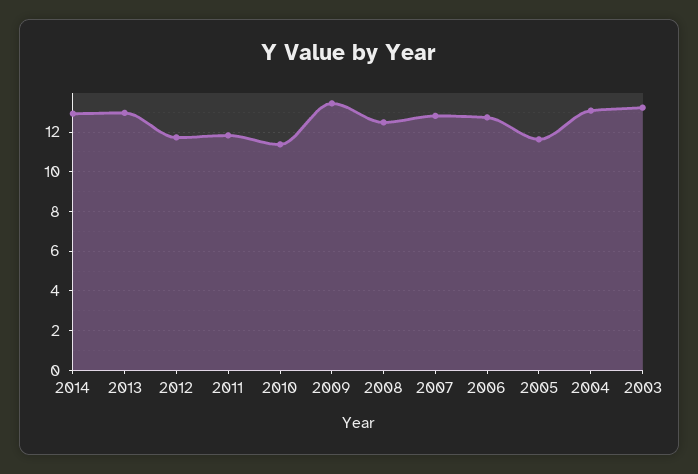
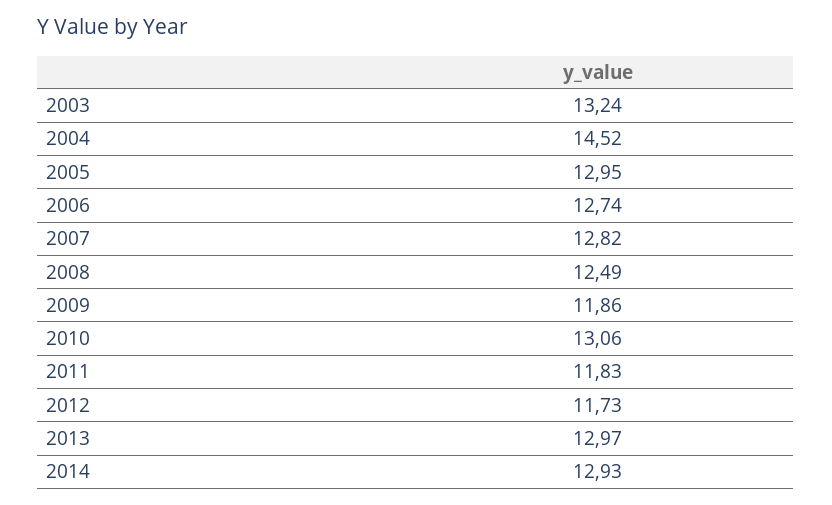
  {
    "2014": 12.93,
    "2013": 12.97,
    "2012": 11.73,
    "2011": 11.83,
-   "2010": 11.5,
+   "2010": 13.06,
-   "2009": 13.5,
+   "2009": 11.86,
    "2008": 12.49,
    "2007": 12.82,
    "2006": 12.74,
-   "2005": 11.5,
+   "2005": 12.95,
-   "2004": 13,
+   "2004": 14.52,
    "2003": 13.24
  }

